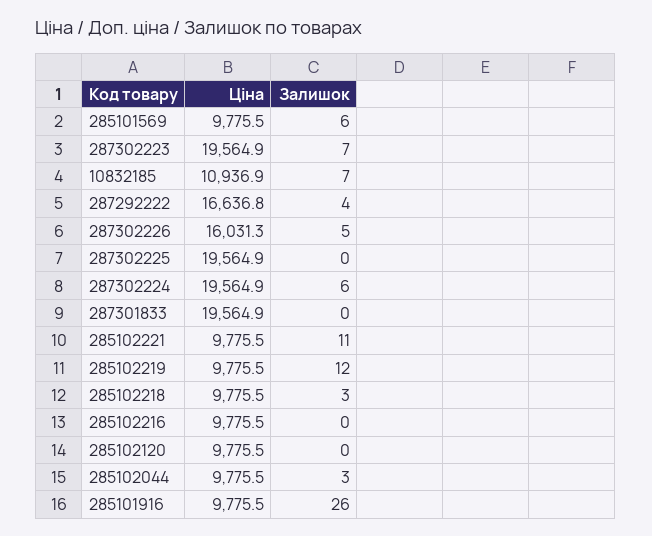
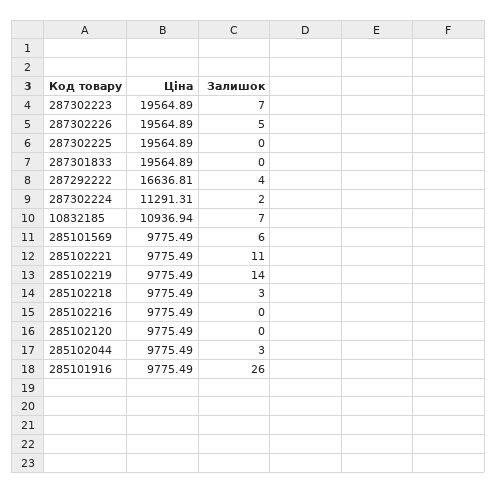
  {
    "Ціна": {
      "285101569": 9775.49,
      "287302223": 19564.89,
      "10832185": 10936.94,
      "287292222": 16636.81,
-     "287302226": 16031.3,
+     "287302226": 19564.89,
      "287302225": 19564.89,
-     "287302224": 19564.9,
+     "287302224": 11291.31,
      "287301833": 19564.89,
      "285102221": 9775.49,
      "285102219": 9775.49,
      "285102218": 9775.49,
      "285102216": 9775.49,
      "285102120": 9775.49,
      "285102044": 9775.49,
      "285101916": 9775.49
    },
    "Залишок": {
      "285101569": 6,
      "287302223": 7,
      "10832185": 7,
      "287292222": 4,
      "287302226": 5,
      "287302225": 0,
-     "287302224": 6,
+     "287302224": 2,
      "287301833": 0,
      "285102221": 11,
-     "285102219": 12,
+     "285102219": 14,
      "285102218": 3,
      "285102216": 0,
      "285102120": 0,
      "285102044": 3,
      "285101916": 26
    }
  }

